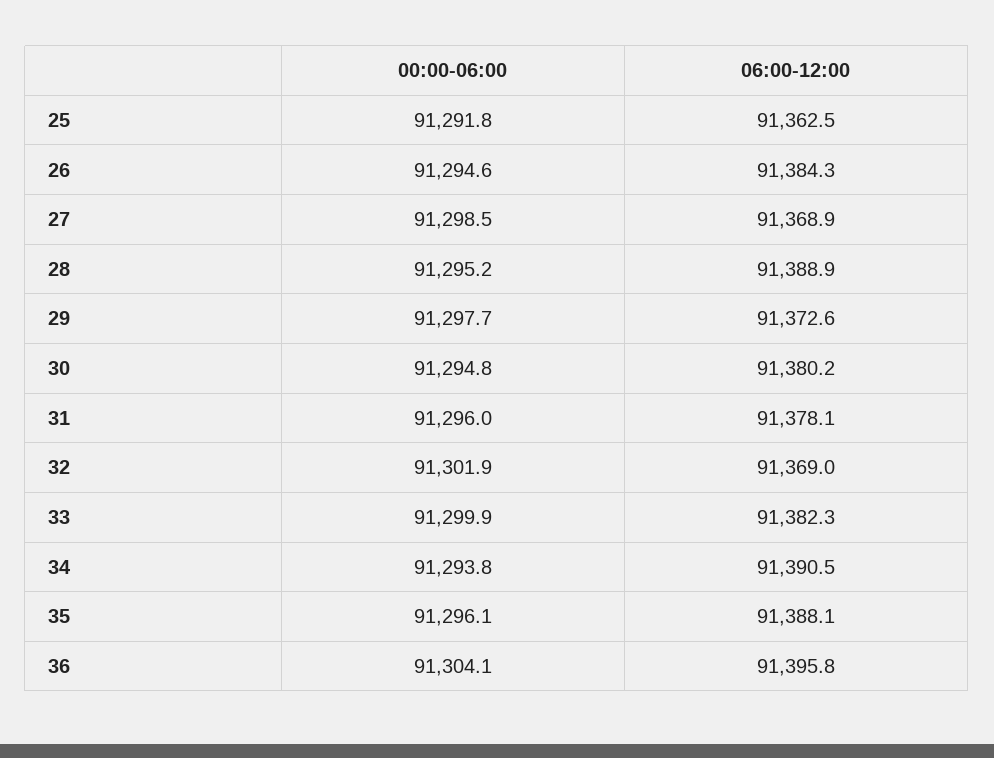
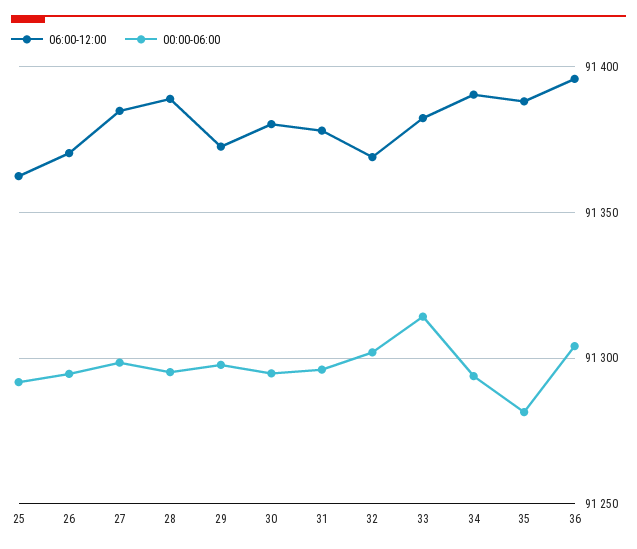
  {
    "00:00-06:00": {
      "25": 91291.8,
      "26": 91294.6,
      "27": 91298.5,
      "28": 91295.2,
      "29": 91297.7,
      "30": 91294.8,
      "31": 91296,
      "32": 91301.9,
-     "33": 91299.9,
+     "33": 91315,
      "34": 91293.8,
-     "35": 91296.1,
+     "35": 91280,
      "36": 91304.1
    },
    "06:00-12:00": {
      "25": 91362.5,
-     "26": 91384.3,
+     "26": 91370,
-     "27": 91368.9,
+     "27": 91385,
      "28": 91388.9,
      "29": 91372.6,
      "30": 91380.2,
      "31": 91378.1,
      "32": 91369,
      "33": 91382.3,
      "34": 91390.5,
      "35": 91388.1,
      "36": 91395.8
    }
  }

